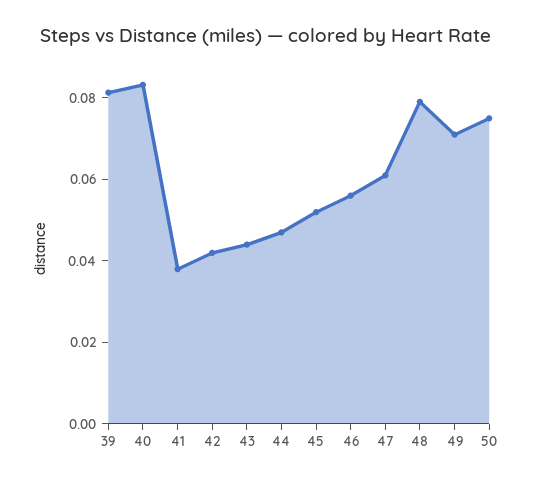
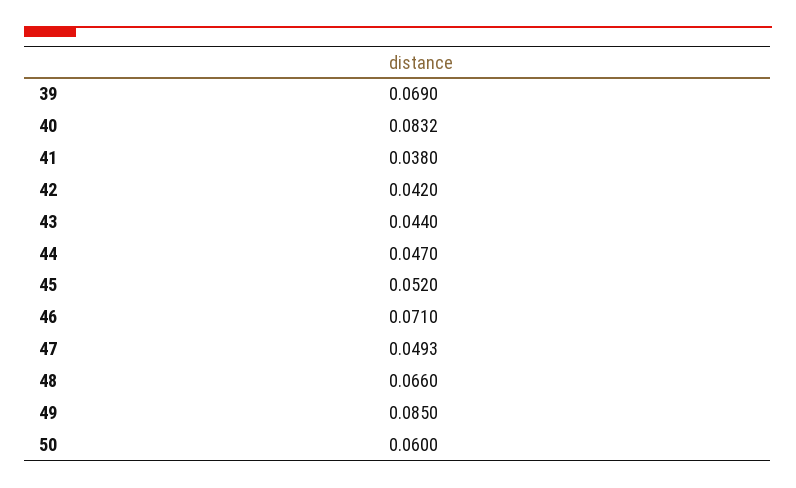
  {
-   "39": 0.08,
+   "39": 0.069,
    "40": 0.0832,
    "41": 0.038,
    "42": 0.042,
    "43": 0.044,
    "44": 0.047,
    "45": 0.052,
-   "46": 0.055,
+   "46": 0.071,
-   "47": 0.06,
+   "47": 0.0493,
-   "48": 0.08,
+   "48": 0.066,
-   "49": 0.07,
+   "49": 0.085,
-   "50": 0.075
+   "50": 0.06
  }

